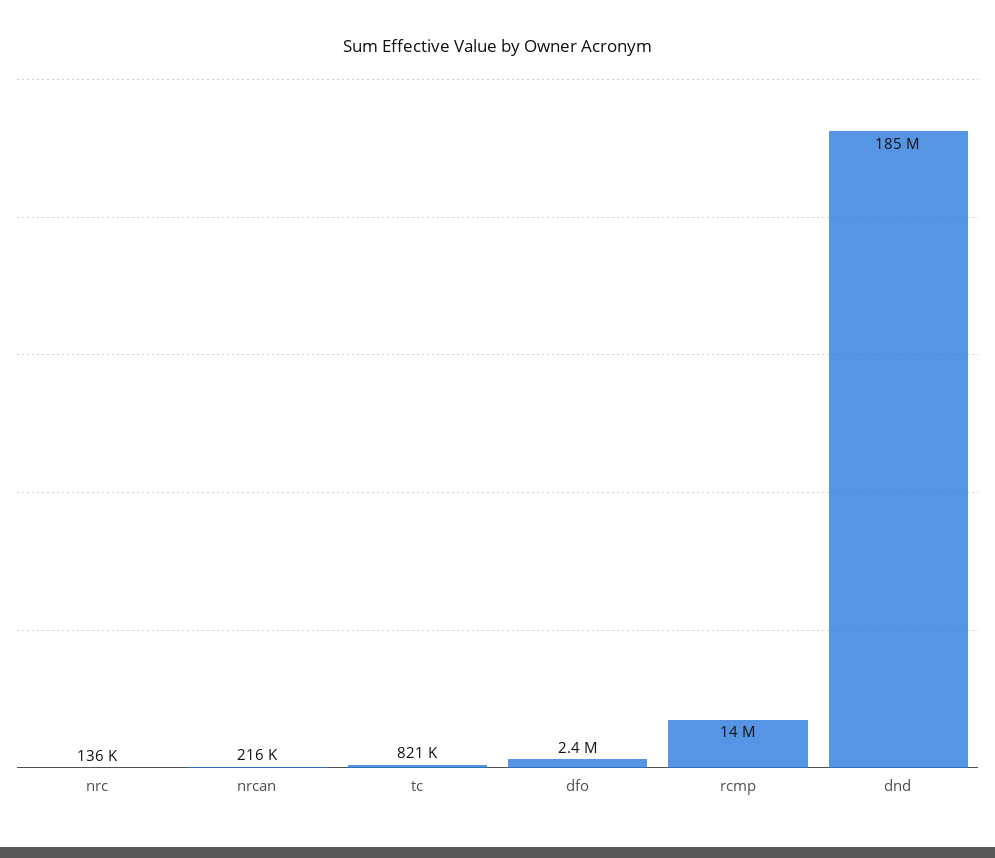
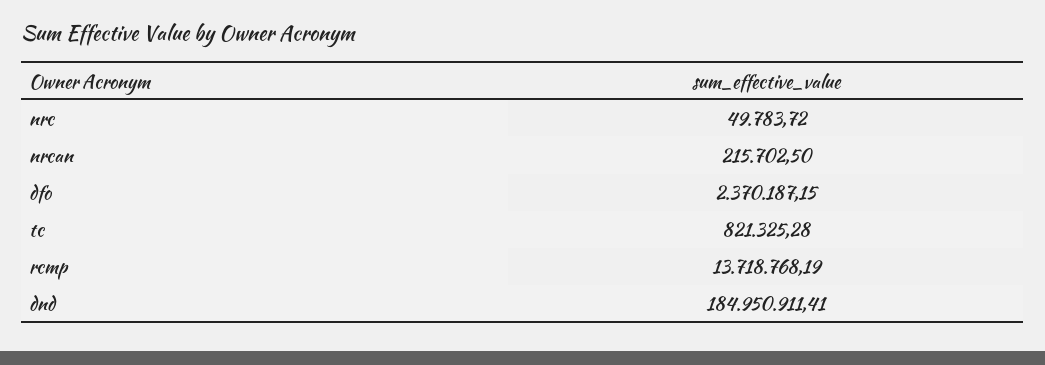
  {
-   "nrc": 136000,
+   "nrc": 49783.72,
    "nrcan": 215702.5,
    "tc": 821325.28,
    "dfo": 2370187.15,
    "rcmp": 13718768.19,
    "dnd": 184950911.41
  }

